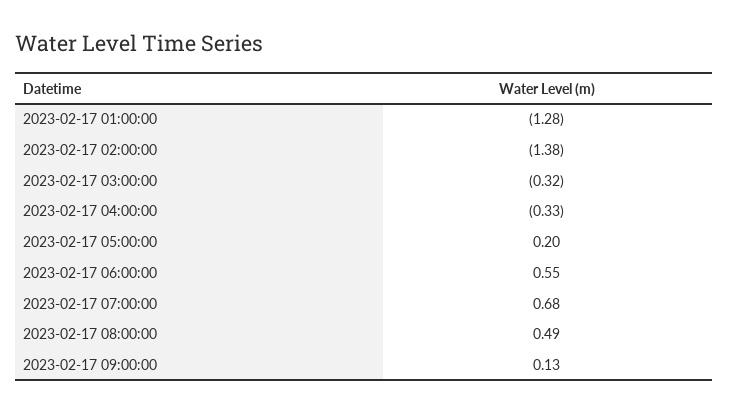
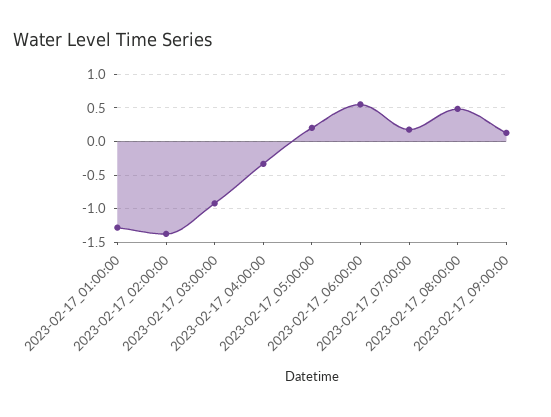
  {
    "2023-02-17 01:00:00": -1.28,
    "2023-02-17 02:00:00": -1.38,
-   "2023-02-17 03:00:00": -0.32,
+   "2023-02-17 03:00:00": -0.9,
    "2023-02-17 04:00:00": -0.33,
    "2023-02-17 05:00:00": 0.2,
    "2023-02-17 06:00:00": 0.55,
-   "2023-02-17 07:00:00": 0.68,
+   "2023-02-17 07:00:00": 0.2,
    "2023-02-17 08:00:00": 0.49,
    "2023-02-17 09:00:00": 0.13
  }

